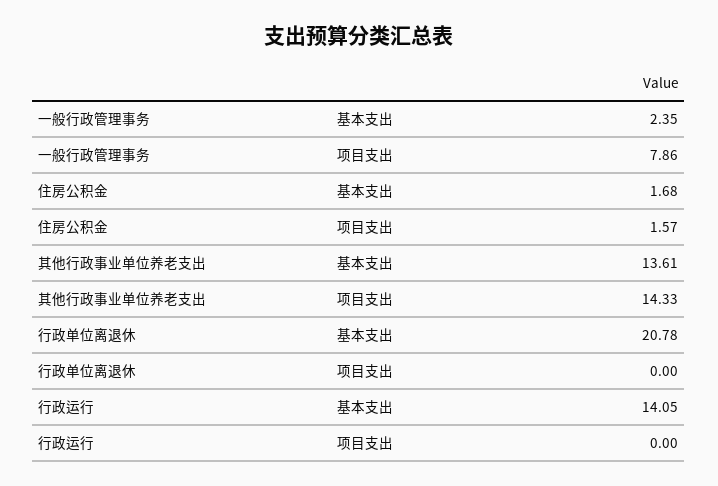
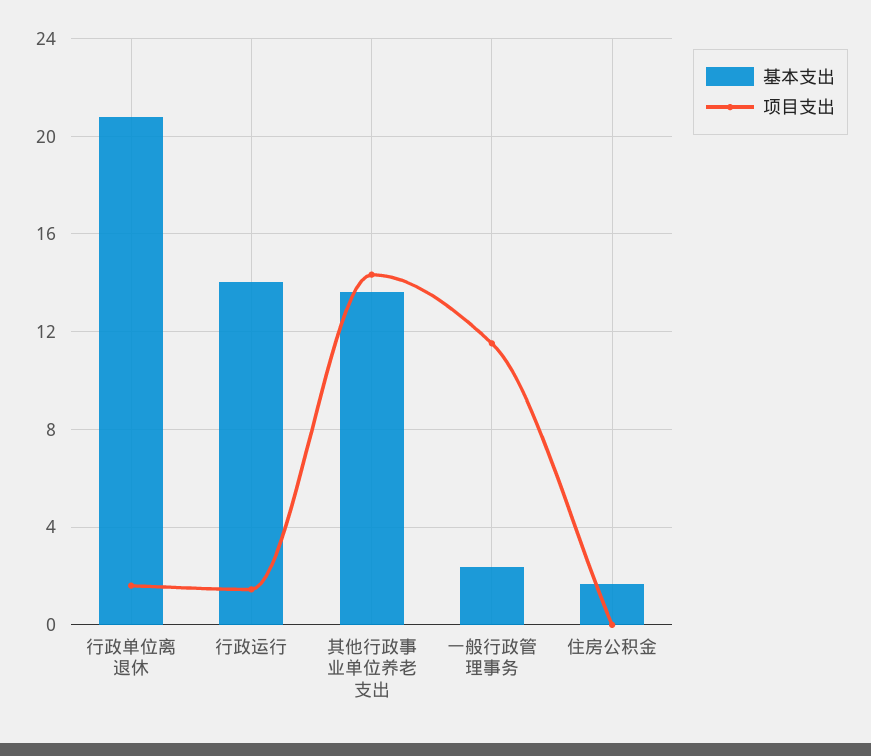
  {
    "基本支出": {
      "一般行政管理事务": 2.35,
      "住房公积金": 1.68,
      "其他行政事业单位养老支出": 13.61,
      "行政单位离退休": 20.78,
      "行政运行": 14.05
    },
    "项目支出": {
-     "一般行政管理事务": 7.86,
+     "一般行政管理事务": 11.5,
-     "住房公积金": 1.57,
+     "住房公积金": 0,
      "其他行政事业单位养老支出": 14.33,
-     "行政单位离退休": 0,
+     "行政单位离退休": 1.5,
-     "行政运行": 0
+     "行政运行": 1.5
    }
  }

